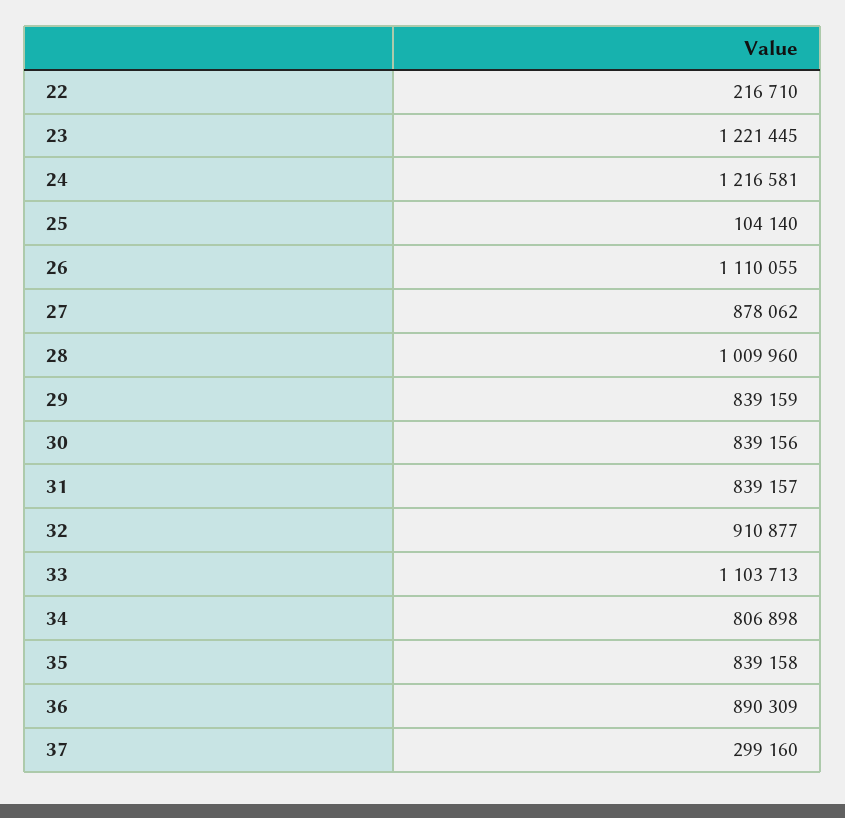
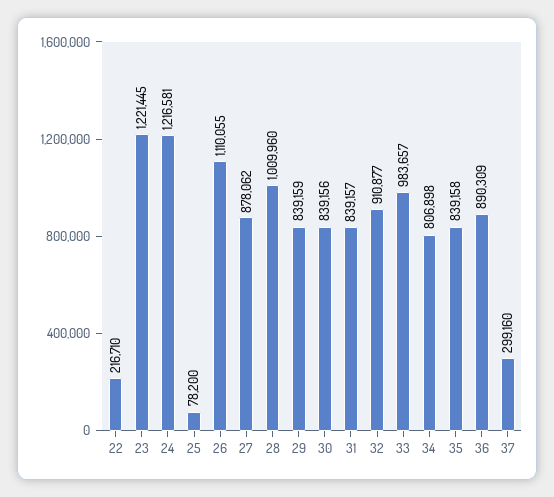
  {
    "22": 216710,
    "23": 1221445,
    "24": 1216581,
-   "25": 104140,
+   "25": 78200,
    "26": 1110055,
    "27": 878062,
    "28": 1009960,
    "29": 839159,
    "30": 839156,
    "31": 839157,
    "32": 910877,
-   "33": 1103713,
+   "33": 983657,
    "34": 806898,
    "35": 839158,
    "36": 890309,
    "37": 299160
  }

